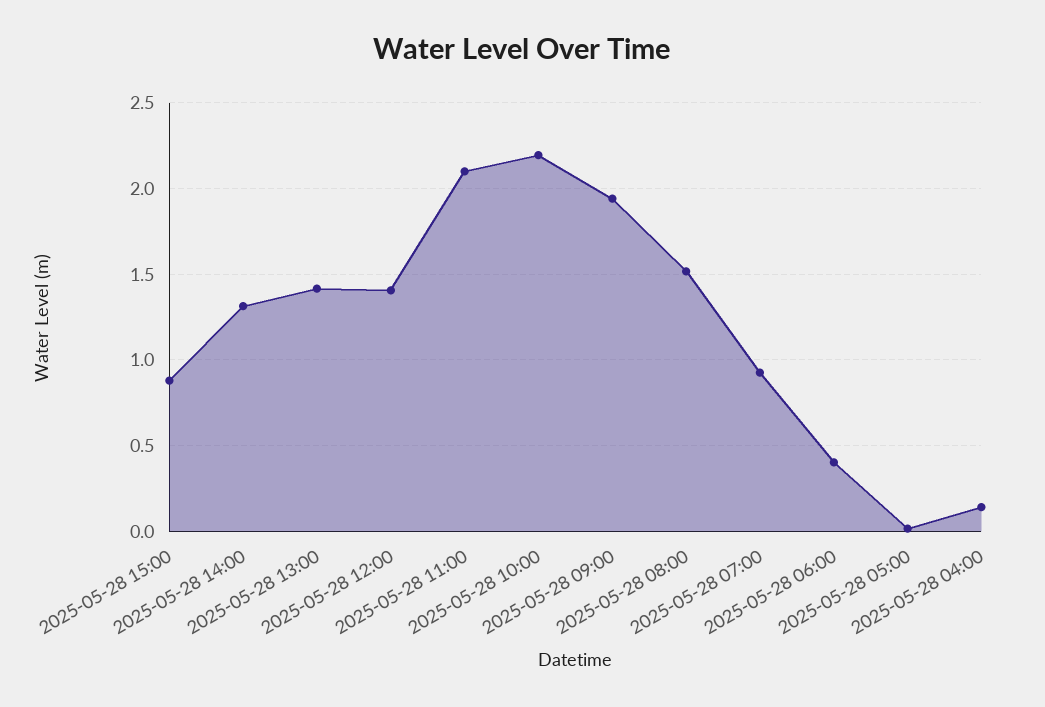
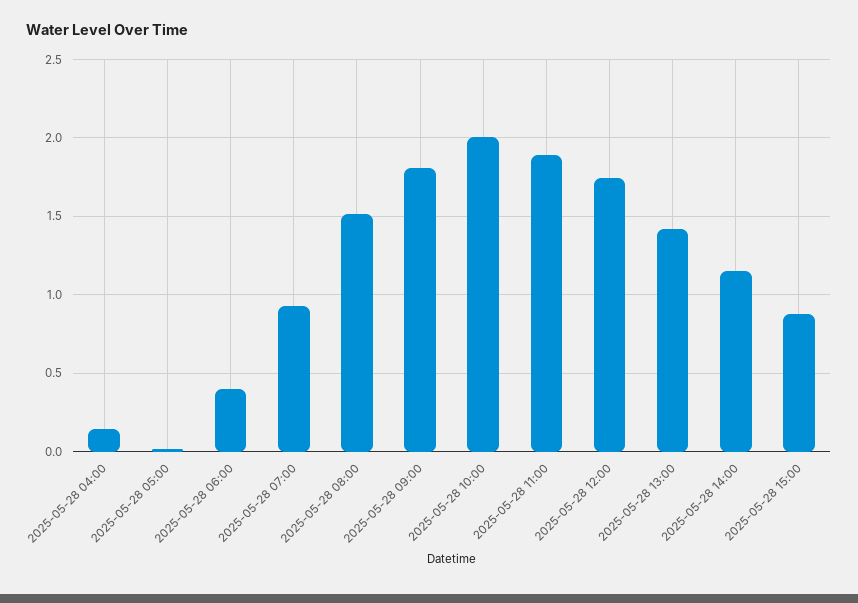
  {
    "2025-05-28 15:00": 0.9,
-   "2025-05-28 14:00": 1.3,
+   "2025-05-28 14:00": 1.15,
    "2025-05-28 13:00": 1.4,
-   "2025-05-28 12:00": 1.4,
+   "2025-05-28 12:00": 1.75,
-   "2025-05-28 11:00": 2.1,
+   "2025-05-28 11:00": 1.9,
-   "2025-05-28 10:00": 2.2,
+   "2025-05-28 10:00": 2,
-   "2025-05-28 09:00": 1.95,
+   "2025-05-28 09:00": 1.8,
    "2025-05-28 08:00": 1.5,
    "2025-05-28 07:00": 0.95,
    "2025-05-28 06:00": 0.4,
    "2025-05-28 05:00": 0,
    "2025-05-28 04:00": 0.15
  }

